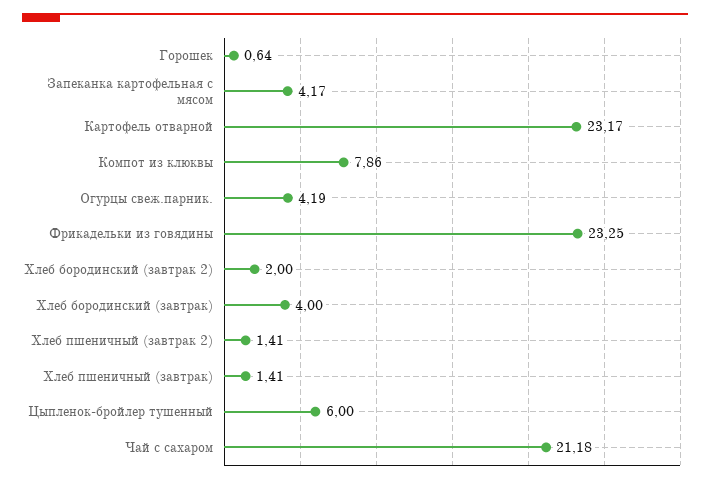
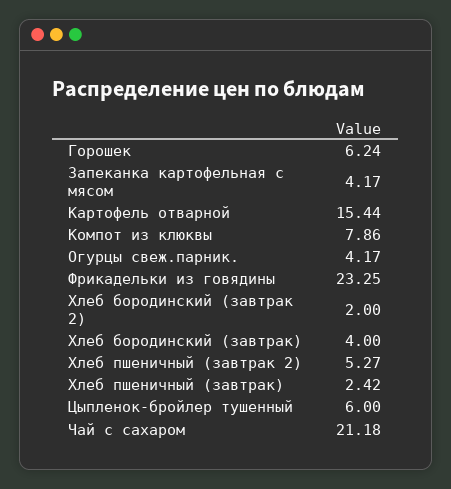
  {
-   "Горошек": 0.64,
+   "Горошек": 6.24,
    "Запеканка картофельная с мясом": 4.17,
-   "Картофель отварной": 23.17,
+   "Картофель отварной": 15.44,
    "Компот из клюквы": 7.86,
-   "Огурцы свеж.парник.": 4.19,
+   "Огурцы свеж.парник.": 4.17,
    "Фрикадельки из говядины": 23.25,
    "Хлеб бородинский (завтрак 2)": 2,
    "Хлеб бородинский (завтрак)": 4,
-   "Хлеб пшеничный (завтрак 2)": 1.41,
+   "Хлеб пшеничный (завтрак 2)": 5.27,
-   "Хлеб пшеничный (завтрак)": 1.41,
+   "Хлеб пшеничный (завтрак)": 2.42,
    "Цыпленок-бройлер тушенный": 6,
    "Чай с сахаром": 21.18
  }

